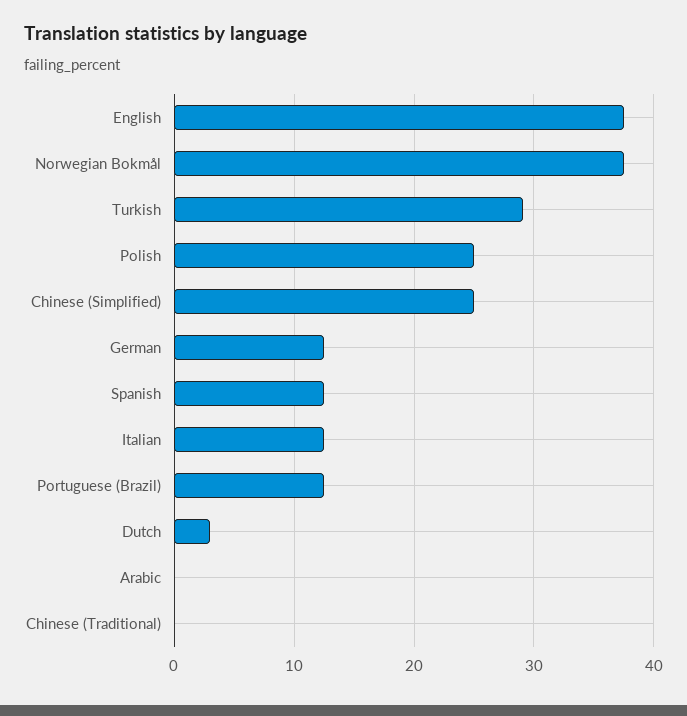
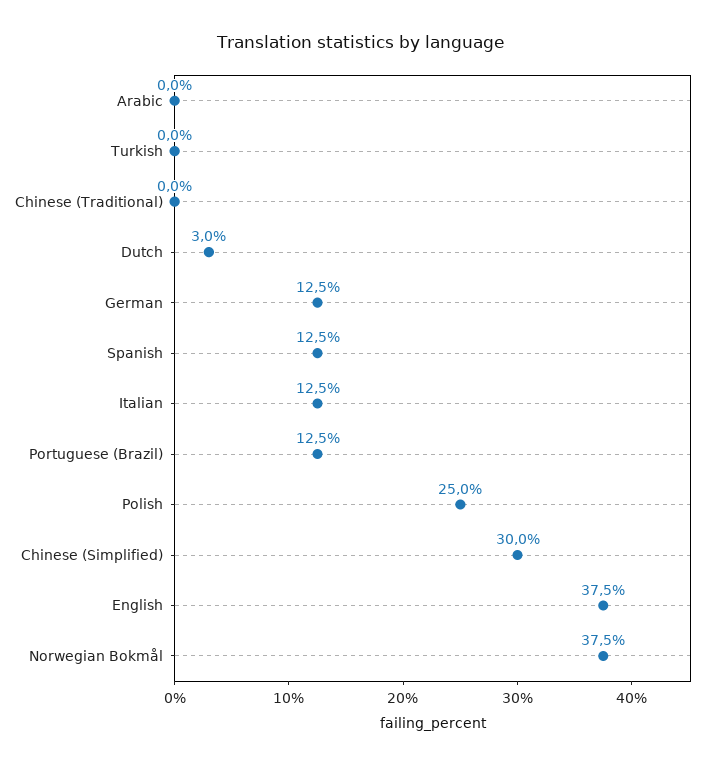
  {
    "English": 37.5,
    "Norwegian Bokmål": 37.5,
-   "Turkish": 29,
+   "Turkish": 0,
    "Polish": 25,
-   "Chinese (Simplified)": 25,
+   "Chinese (Simplified)": 30,
    "German": 12.5,
    "Spanish": 12.5,
    "Italian": 12.5,
    "Portuguese (Brazil)": 12.5,
    "Dutch": 3,
    "Arabic": 0,
    "Chinese (Traditional)": 0
  }

